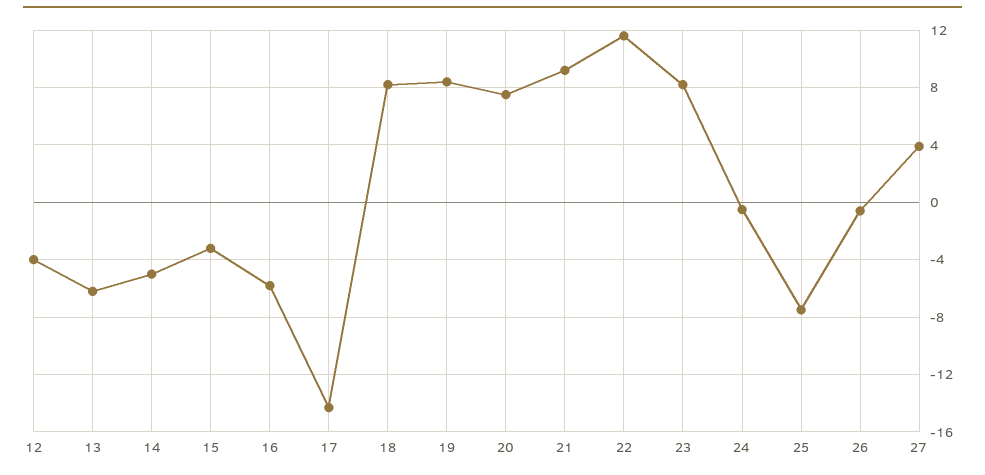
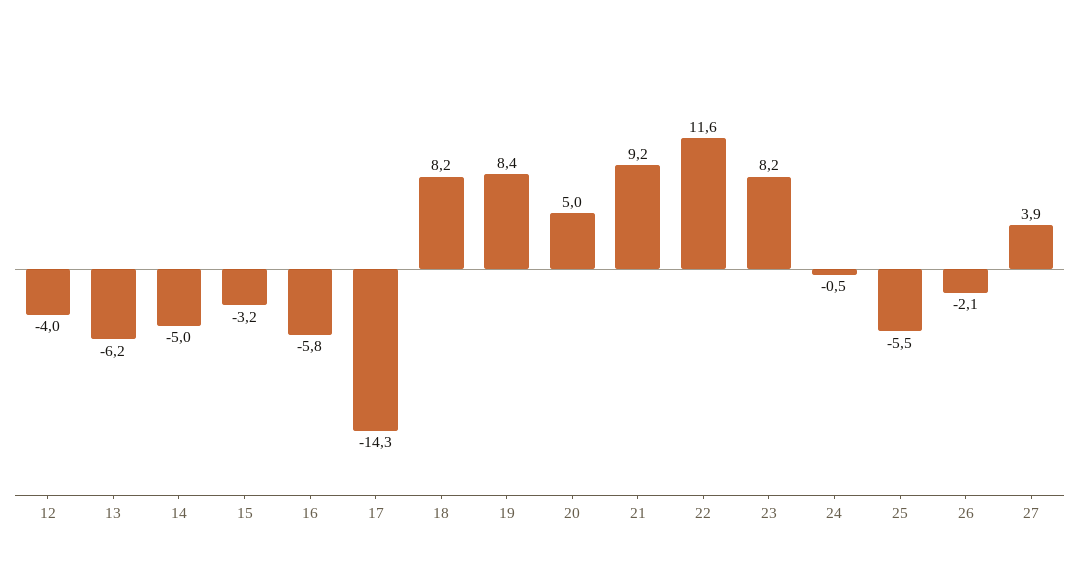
  {
    "12": -4,
    "13": -6.2,
    "14": -5,
    "15": -3.2,
    "16": -5.8,
    "17": -14.3,
    "18": 8.2,
    "19": 8.4,
-   "20": 7.5,
+   "20": 5,
    "21": 9.2,
    "22": 11.6,
    "23": 8.2,
    "24": -0.5,
-   "25": -7.5,
+   "25": -5.5,
-   "26": -0.5,
+   "26": -2.1,
    "27": 3.9
  }

